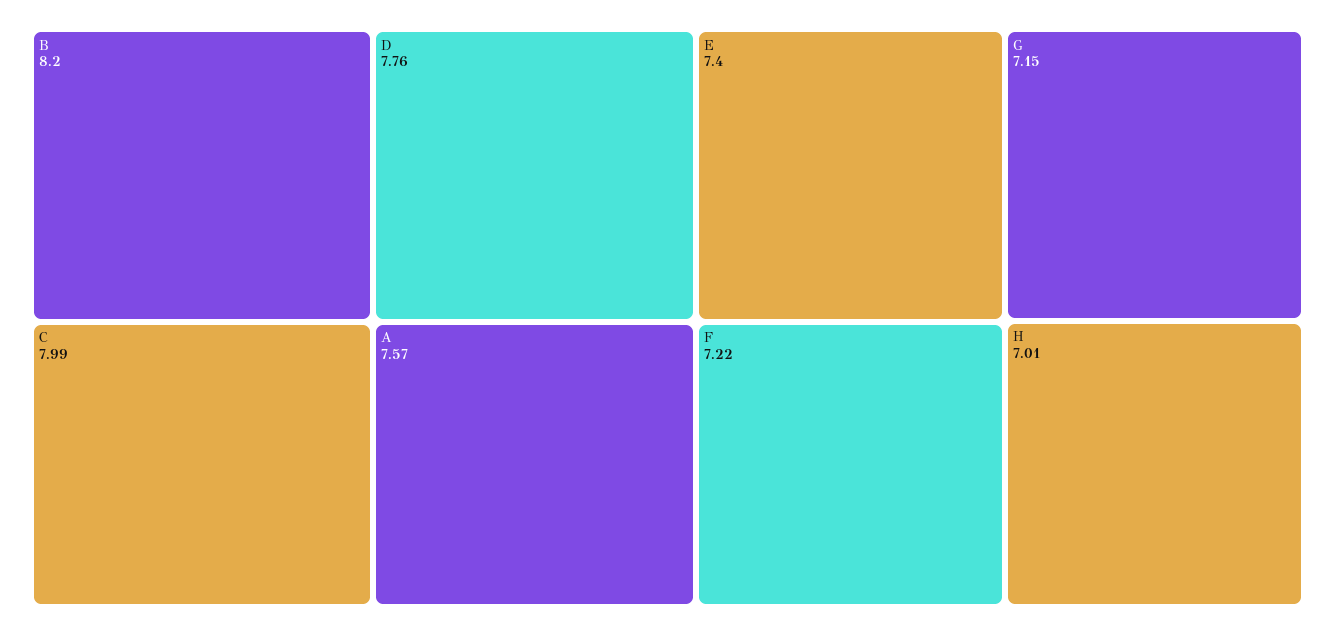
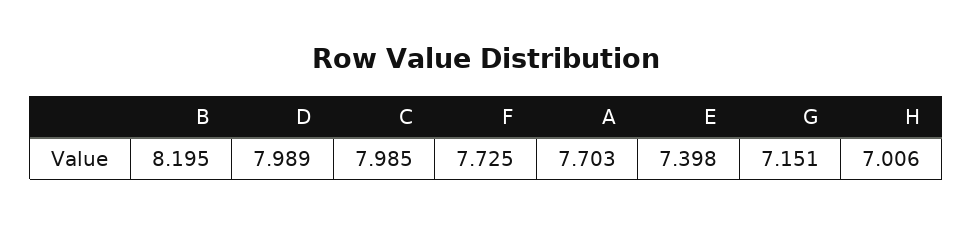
  {
    "B": 8.195,
    "C": 7.985,
-   "D": 7.76,
+   "D": 7.989,
-   "A": 7.57,
+   "A": 7.703,
    "E": 7.398,
-   "F": 7.22,
+   "F": 7.725,
    "G": 7.151,
    "H": 7.006
  }

